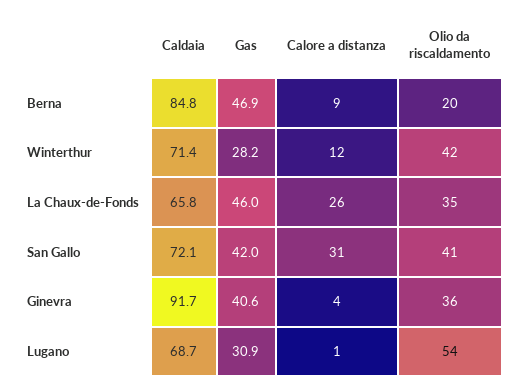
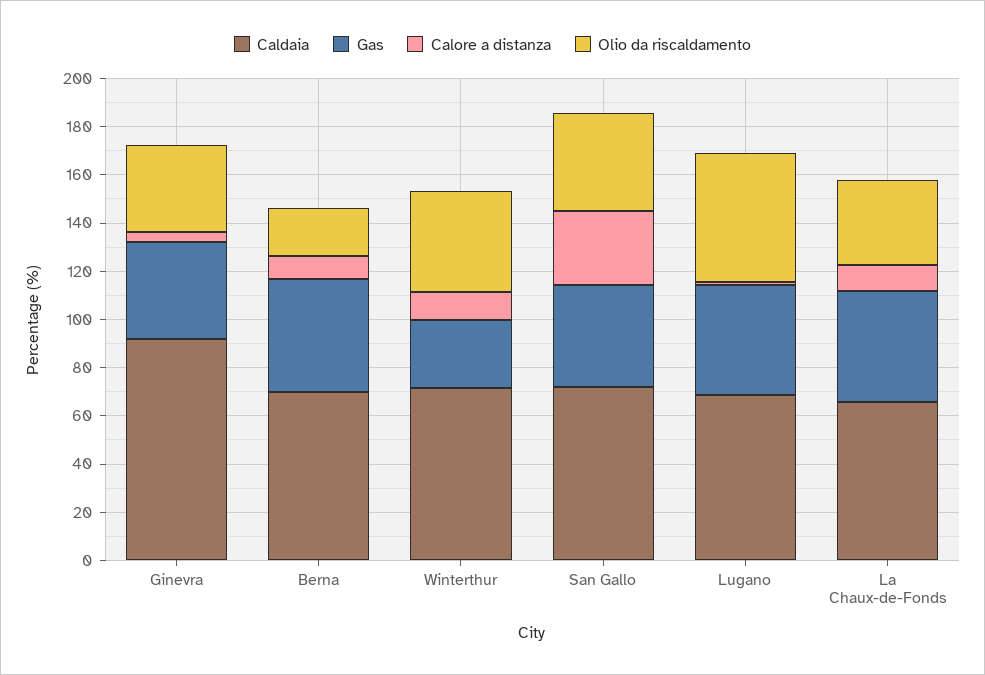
  {
    "Caldaia": {
-     "Berna": 84.8,
+     "Berna": 70,
      "Winterthur": 71.4,
      "La Chaux-de-Fonds": 65.8,
      "San Gallo": 72.1,
      "Ginevra": 91.7,
      "Lugano": 68.7
    },
    "Gas": {
      "Berna": 46.9,
      "Winterthur": 28.2,
      "La Chaux-de-Fonds": 46,
      "San Gallo": 42,
      "Ginevra": 40.6,
-     "Lugano": 30.9
+     "Lugano": 45
    },
    "Calore a distanza": {
      "Berna": 9,
      "Winterthur": 12,
-     "La Chaux-de-Fonds": 26,
+     "La Chaux-de-Fonds": 10,
      "San Gallo": 31,
      "Ginevra": 4,
      "Lugano": 1
    },
    "Olio da riscaldamento": {
      "Berna": 20,
      "Winterthur": 42,
      "La Chaux-de-Fonds": 35,
      "San Gallo": 41,
      "Ginevra": 36,
      "Lugano": 54
    }
  }

